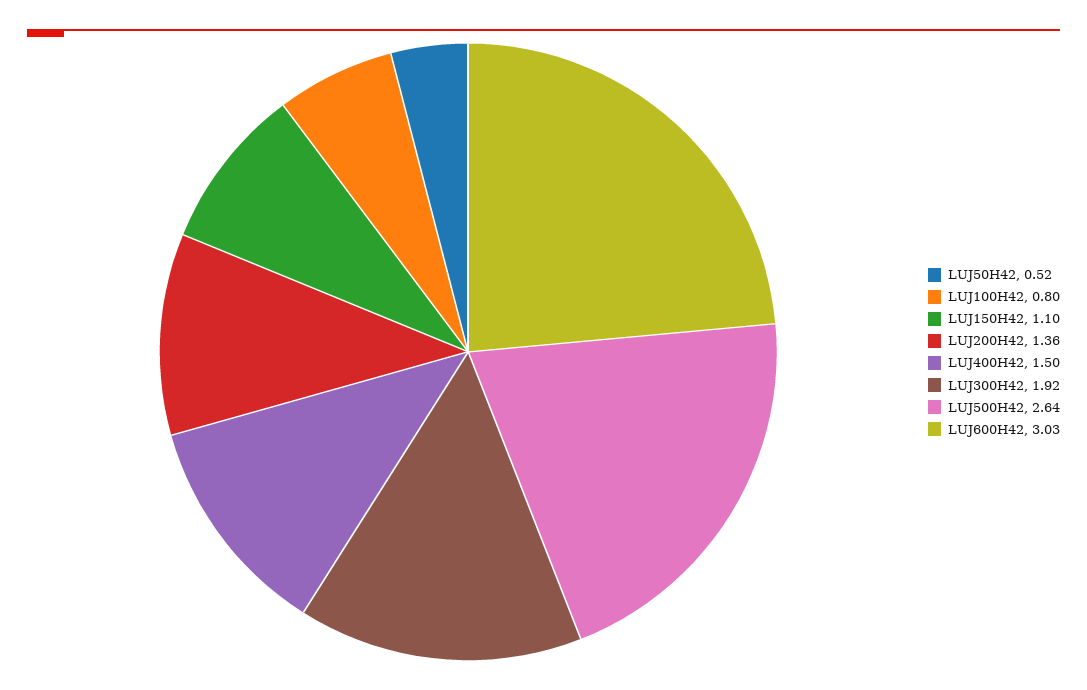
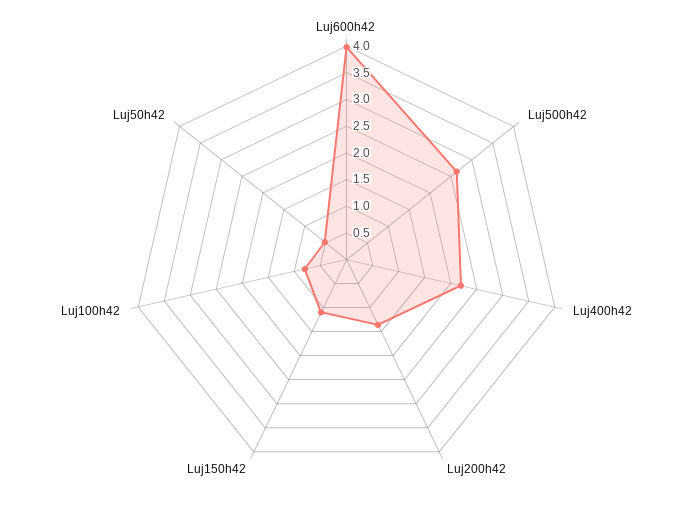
  {
    "LUJ50H42": 0.52,
    "LUJ100H42": 0.8,
    "LUJ150H42": 1.1,
    "LUJ200H42": 1.36,
-   "LUJ400H42": 1.5,
+   "LUJ400H42": 2.25,
-   "LUJ300H42": 1.92,
    "LUJ500H42": 2.64,
-   "LUJ600H42": 3.03
+   "LUJ600H42": 4
  }

